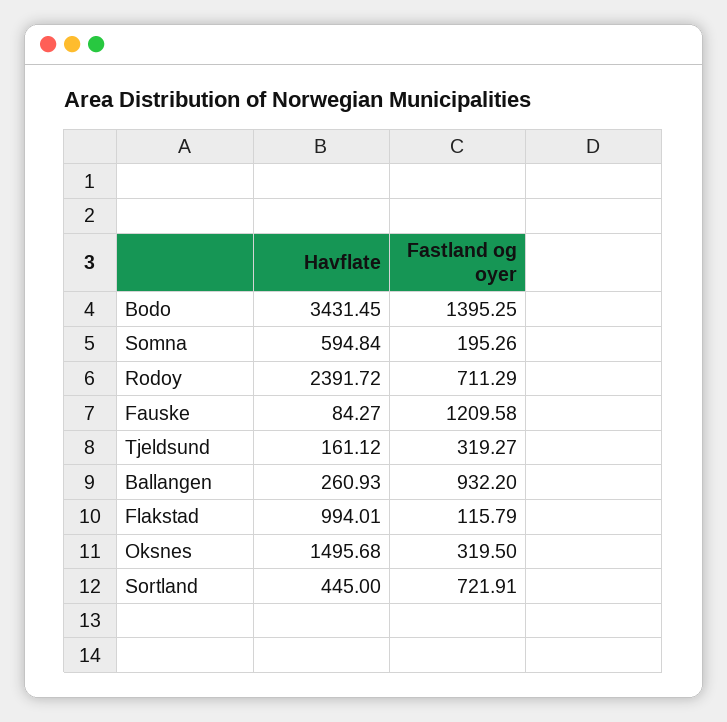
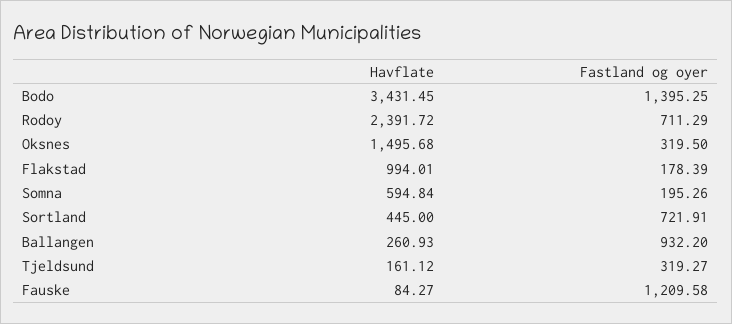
  {
    "Havflate": {
      "Bodo": 3431.45,
      "Somna": 594.84,
      "Rodoy": 2391.72,
      "Fauske": 84.27,
      "Tjeldsund": 161.12,
      "Ballangen": 260.93,
      "Flakstad": 994.01,
      "Oksnes": 1495.68,
      "Sortland": 445
    },
    "Fastland og oyer": {
      "Bodo": 1395.25,
      "Somna": 195.26,
      "Rodoy": 711.29,
      "Fauske": 1209.58,
      "Tjeldsund": 319.27,
      "Ballangen": 932.2,
-     "Flakstad": 115.79,
+     "Flakstad": 178.39,
      "Oksnes": 319.5,
      "Sortland": 721.91
    }
  }

